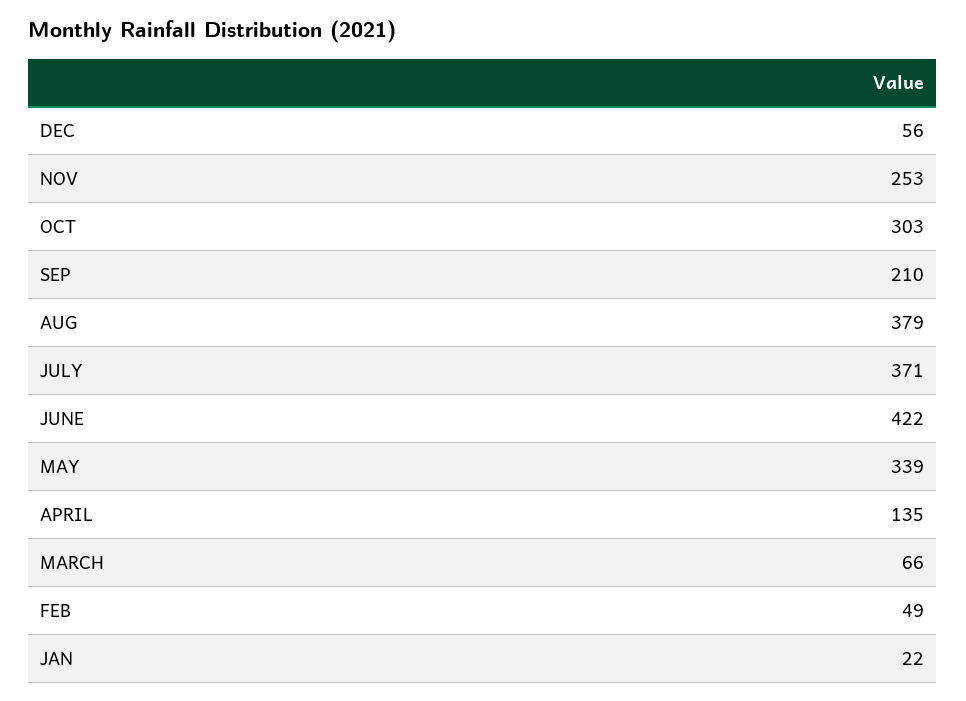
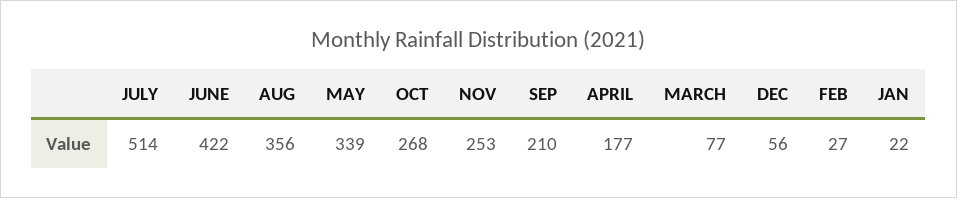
  {
    "DEC": 56,
    "NOV": 253,
-   "OCT": 303,
+   "OCT": 268,
    "SEP": 210,
-   "AUG": 379,
+   "AUG": 356,
-   "JULY": 371,
+   "JULY": 514,
    "JUNE": 422,
    "MAY": 339,
-   "APRIL": 135,
+   "APRIL": 177,
-   "MARCH": 66,
+   "MARCH": 77,
-   "FEB": 49,
+   "FEB": 27,
    "JAN": 22
  }

